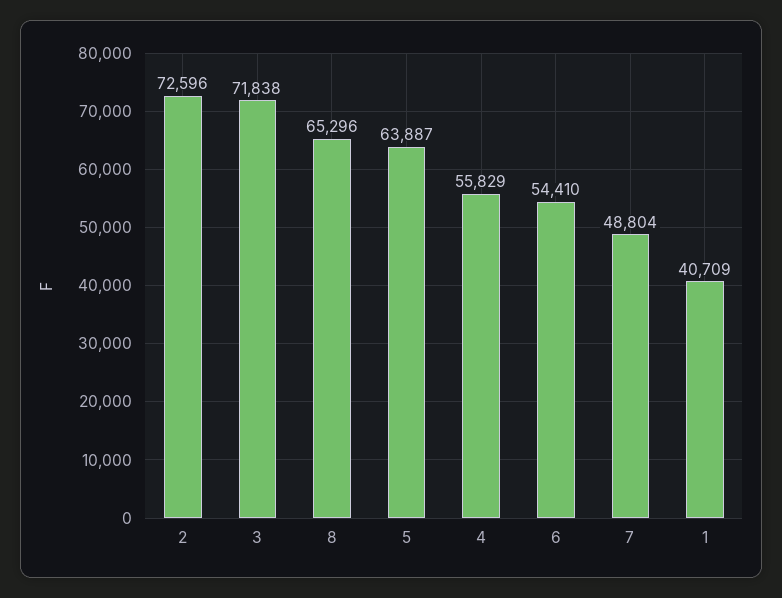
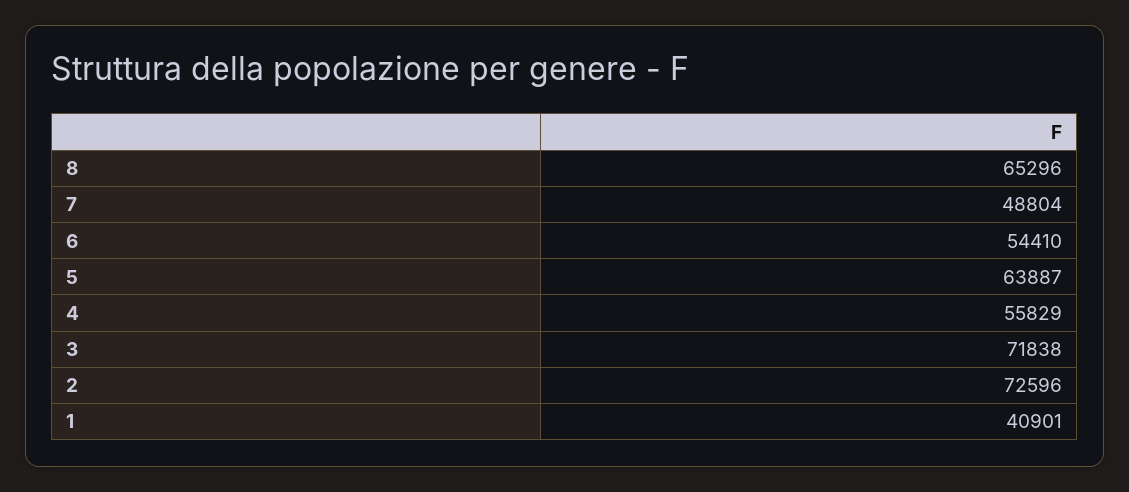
  {
    "2": 72596,
    "3": 71838,
    "8": 65296,
    "5": 63887,
    "4": 55829,
    "6": 54410,
    "7": 48804,
-   "1": 40709
+   "1": 40901
  }

